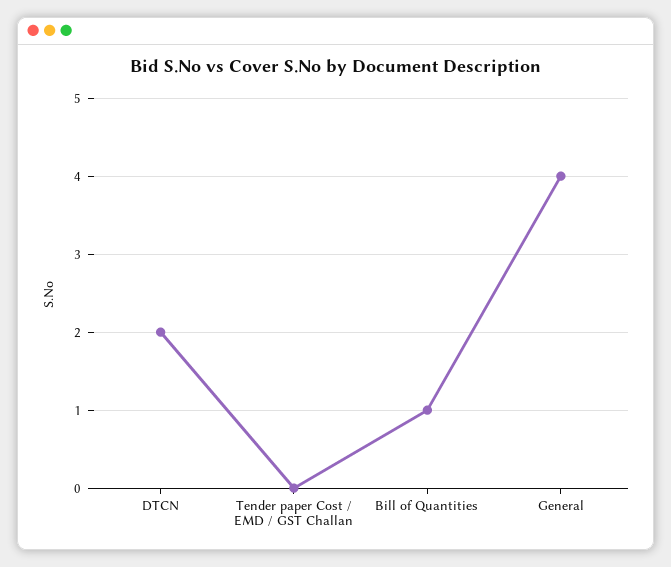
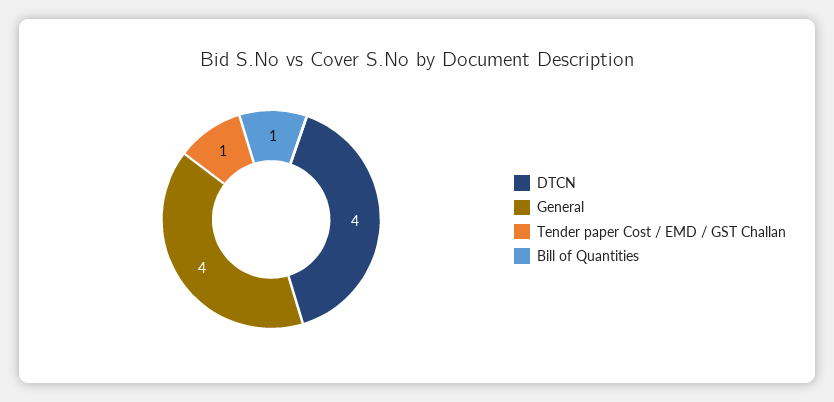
  {
-   "DTCN": 2,
+   "DTCN": 4,
-   "Tender paper Cost / EMD / GST Challan": 0,
+   "Tender paper Cost / EMD / GST Challan": 1,
    "Bill of Quantities": 1,
    "General": 4
  }

